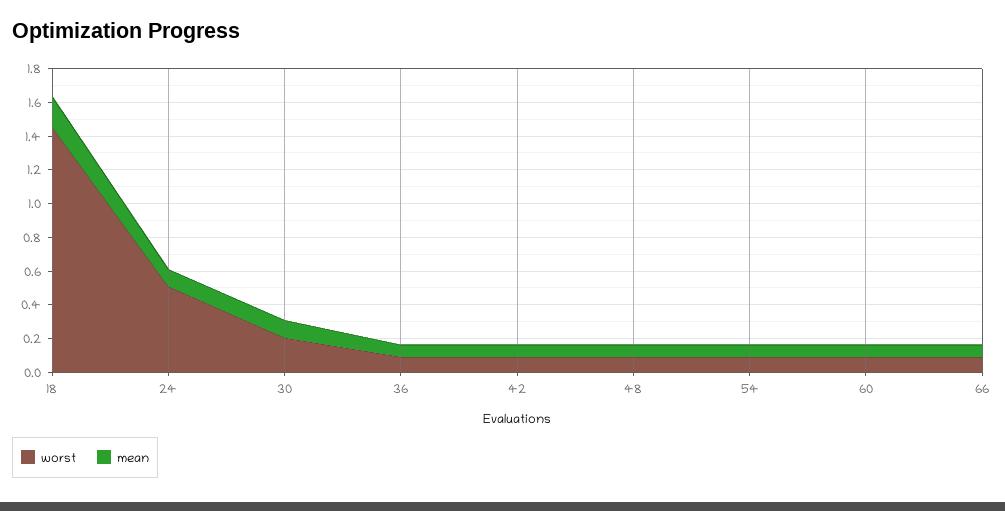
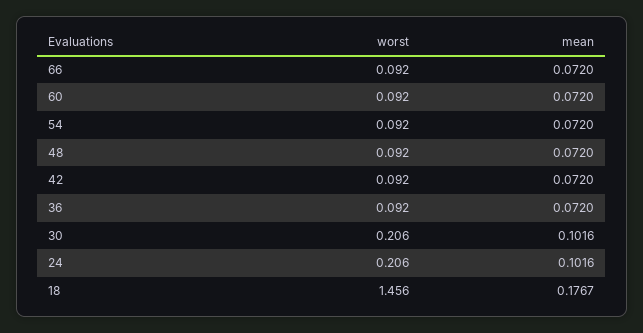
  {
    "worst": {
      "18": 1.456,
-     "24": 0.5,
+     "24": 0.206,
      "30": 0.206,
      "36": 0.092,
      "42": 0.092,
      "48": 0.092,
      "54": 0.092,
      "60": 0.092,
      "66": 0.092
    },
    "mean": {
      "18": 0.1767,
      "24": 0.1016,
      "30": 0.1016,
      "36": 0.072,
      "42": 0.072,
      "48": 0.072,
      "54": 0.072,
      "60": 0.072,
      "66": 0.072
    }
  }

